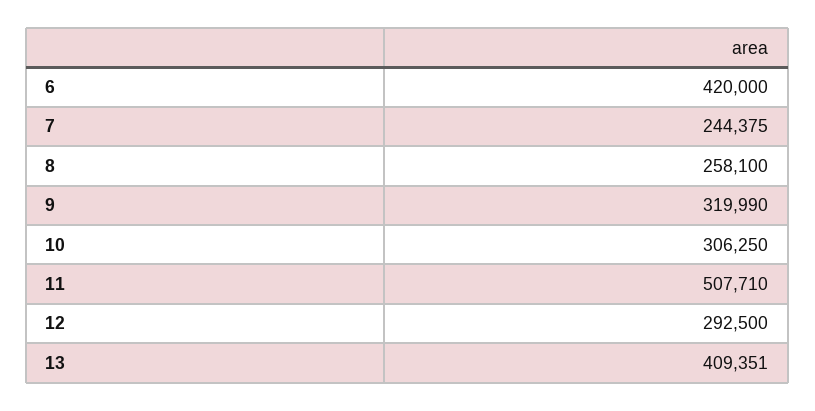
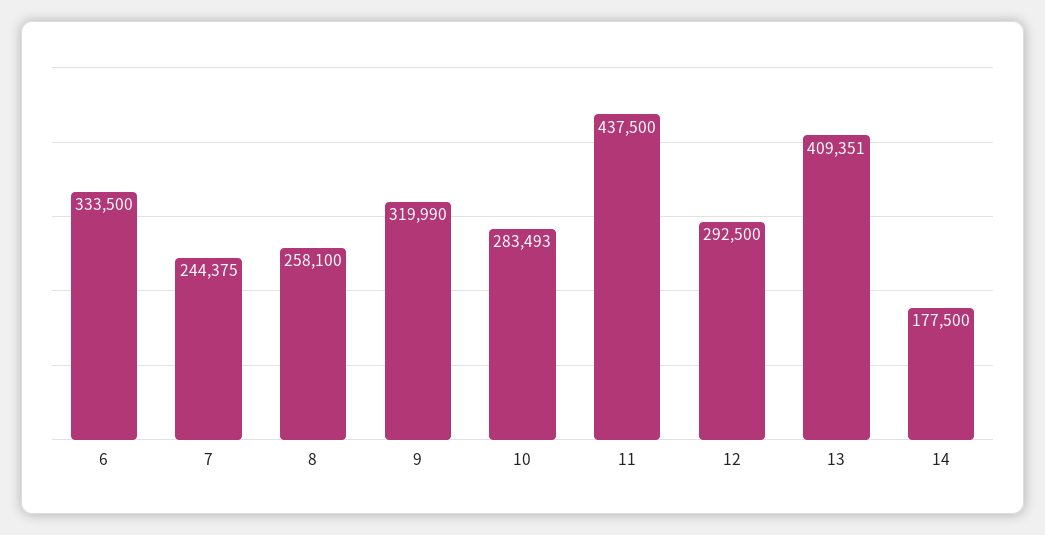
  {
-   "6": 420000,
+   "6": 333500,
    "7": 244375,
    "8": 258100,
    "9": 319990,
-   "10": 306250,
+   "10": 283493,
-   "11": 507710,
+   "11": 437500,
    "12": 292500,
-   "13": 409351
+   "13": 409351,
+   "14": 177500
  }

